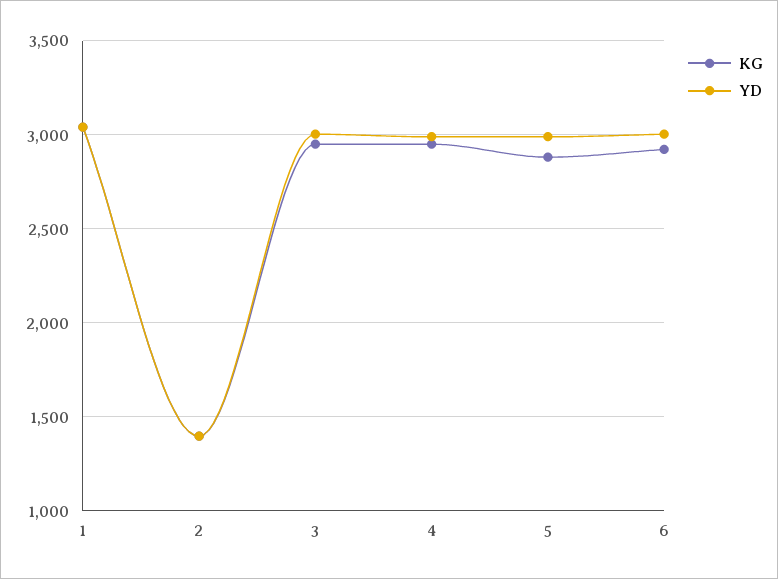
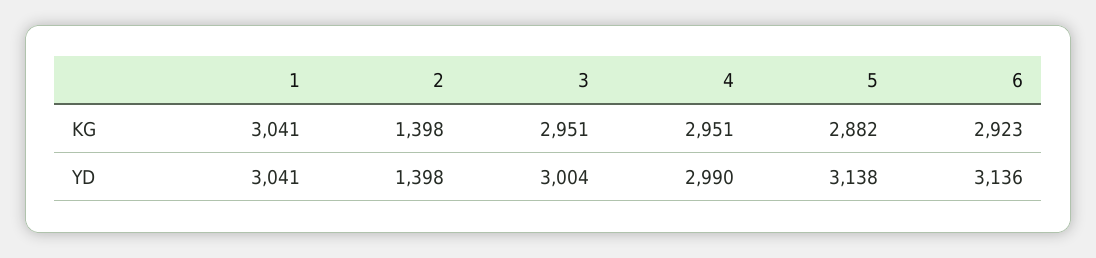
  {
    "KG": {
      "1": 3041,
      "2": 1398,
      "3": 2951,
      "4": 2951,
      "5": 2882,
      "6": 2923
    },
    "YD": {
      "1": 3041,
      "2": 1398,
      "3": 3004,
      "4": 2990,
-     "5": 3000,
+     "5": 3138,
-     "6": 3000
+     "6": 3136
    }
  }

